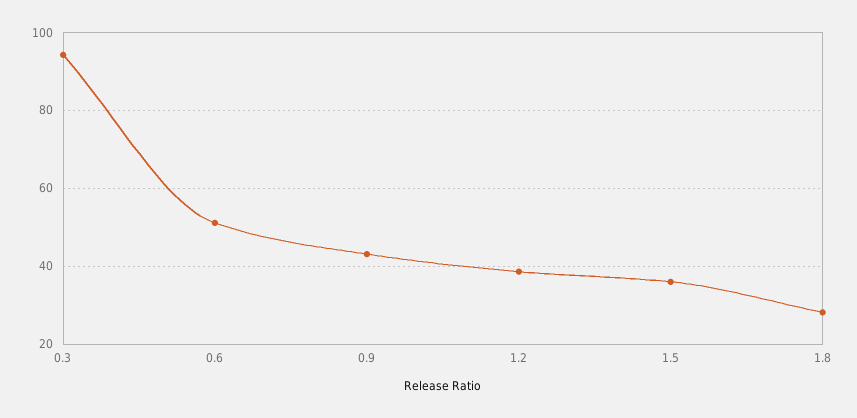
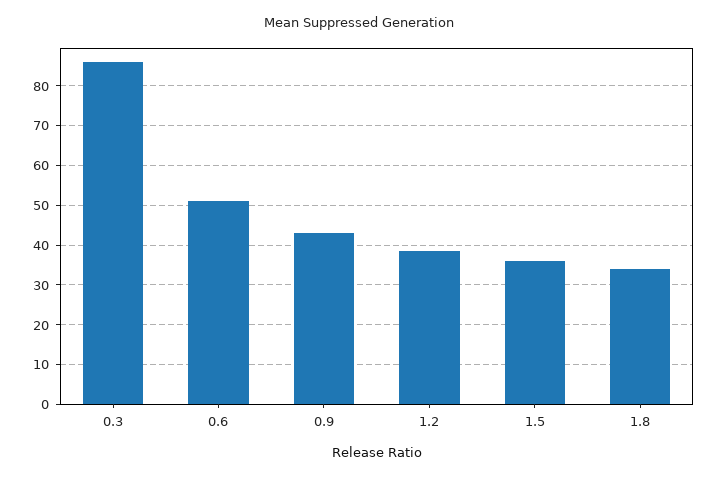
  {
-   "0.3": 94,
+   "0.3": 86,
    "0.6": 52,
    "0.9": 44,
    "1.2": 38,
    "1.5": 36,
-   "1.8": 28
+   "1.8": 34
  }

